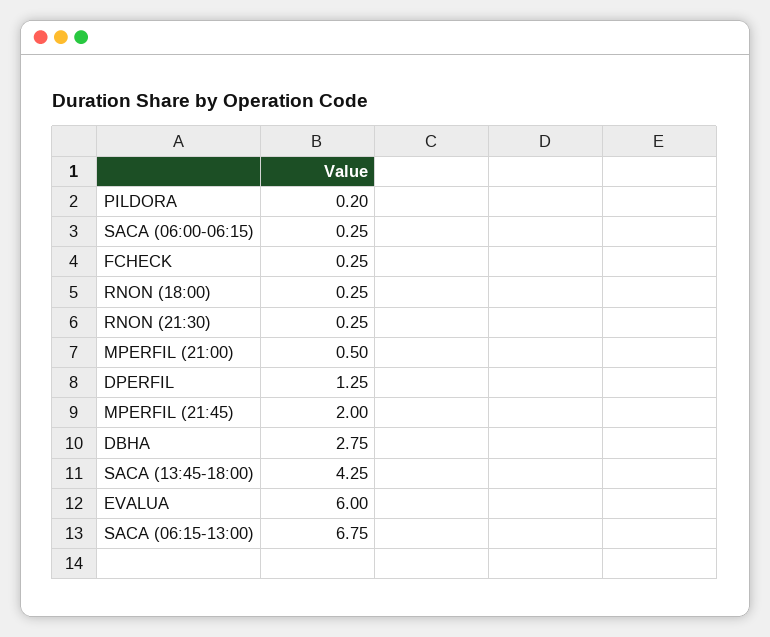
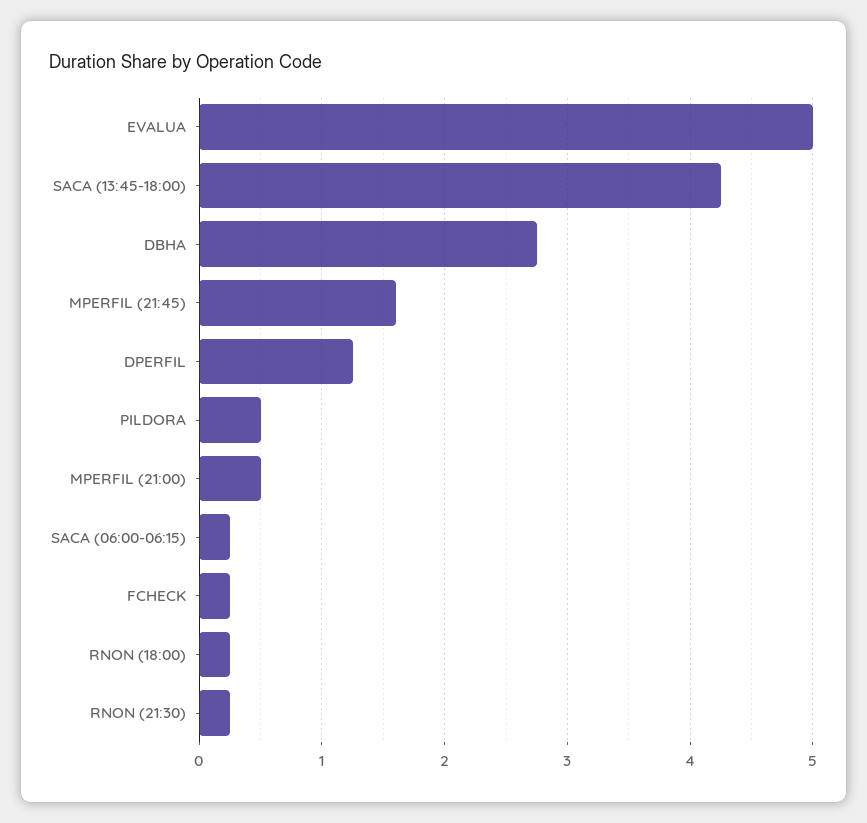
  {
-   "PILDORA": 0.2,
+   "PILDORA": 0.5,
    "SACA (06:00-06:15)": 0.25,
    "FCHECK": 0.25,
    "RNON (18:00)": 0.25,
    "RNON (21:30)": 0.25,
    "MPERFIL (21:00)": 0.5,
    "DPERFIL": 1.25,
-   "MPERFIL (21:45)": 2,
+   "MPERFIL (21:45)": 1.6,
    "DBHA": 2.75,
    "SACA (13:45-18:00)": 4.25,
-   "EVALUA": 6,
+   "EVALUA": 5
-   "SACA (06:15-13:00)": 6.75
  }

